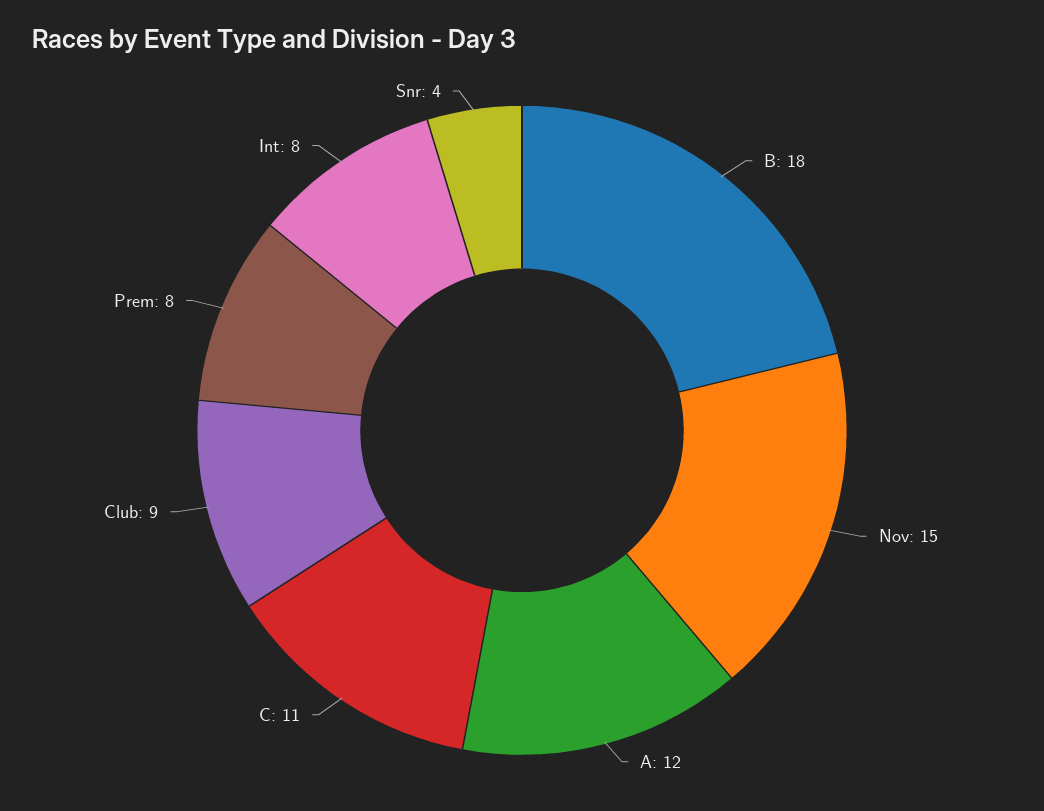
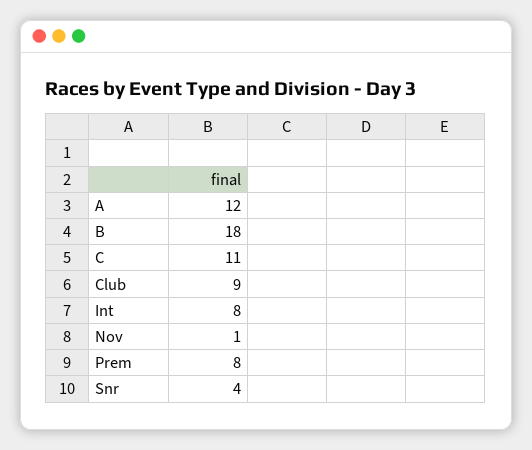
  {
    "B": 18,
-   "Nov": 15,
+   "Nov": 1,
    "A": 12,
    "C": 11,
    "Club": 9,
    "Prem": 8,
    "Int": 8,
    "Snr": 4
  }

